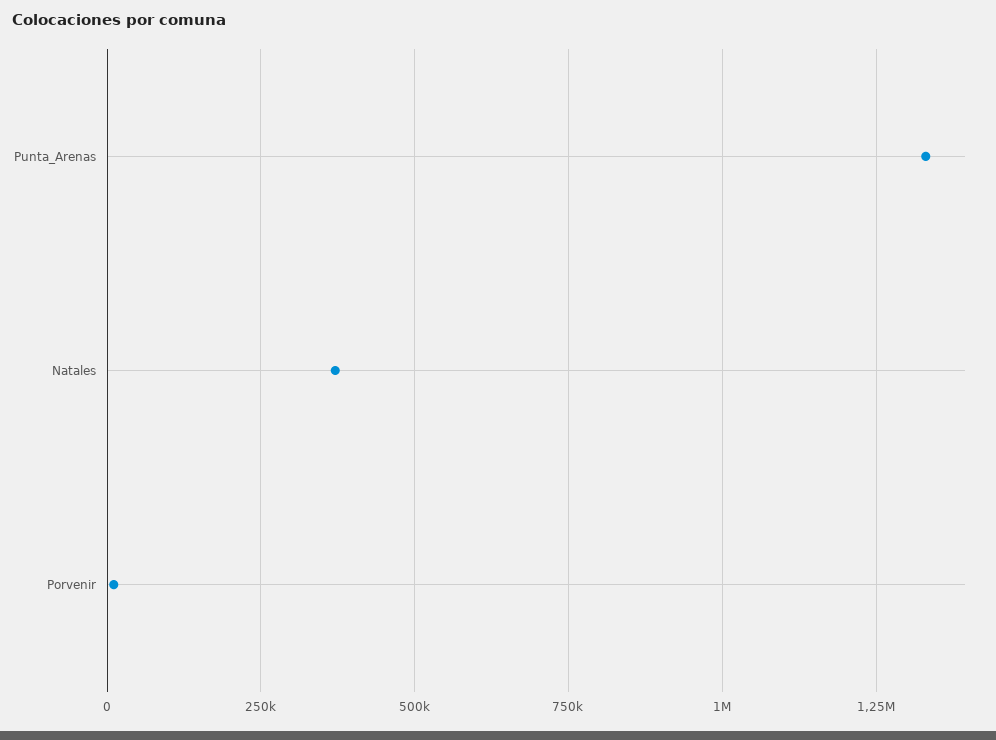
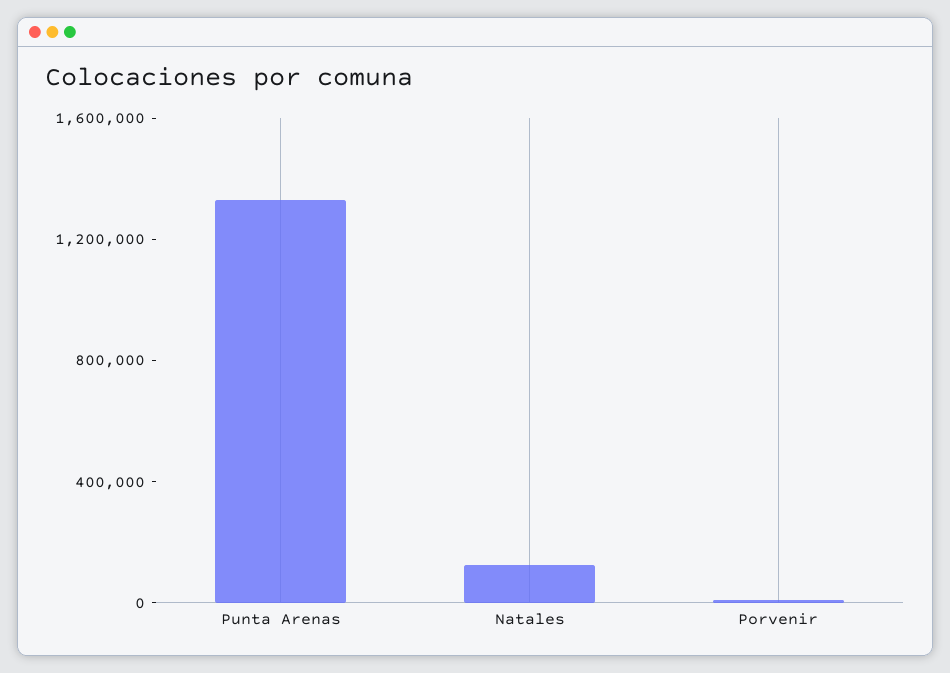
  {
    "Punta_Arenas": 1325000,
-   "Natales": 375000,
+   "Natales": 100000,
    "Porvenir": 0
  }

